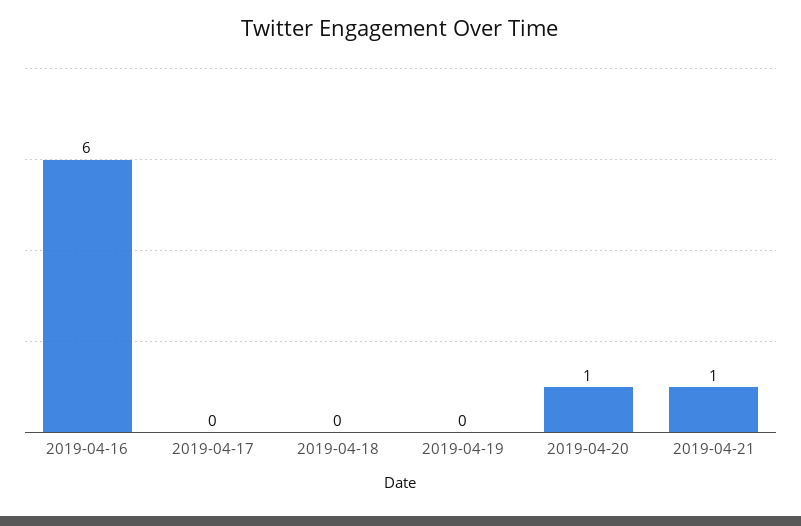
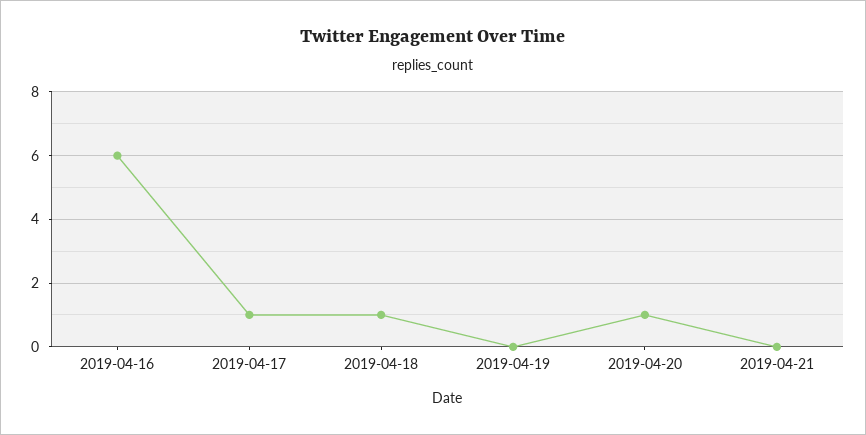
  {
    "2019-04-16": 6,
-   "2019-04-17": 0,
+   "2019-04-17": 1,
-   "2019-04-18": 0,
+   "2019-04-18": 1,
    "2019-04-19": 0,
    "2019-04-20": 1,
-   "2019-04-21": 1
+   "2019-04-21": 0
  }

